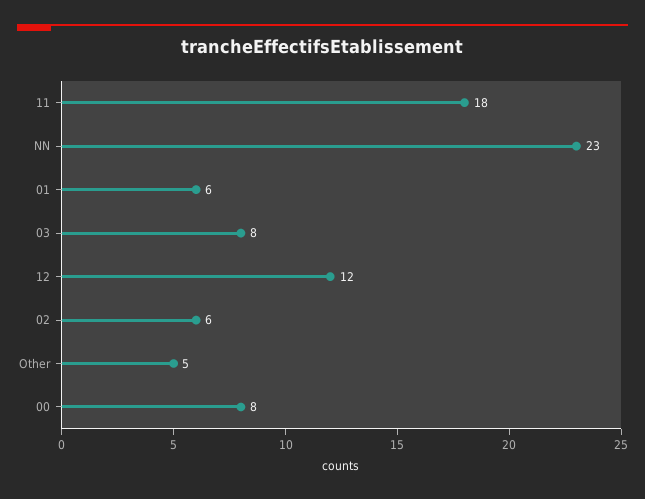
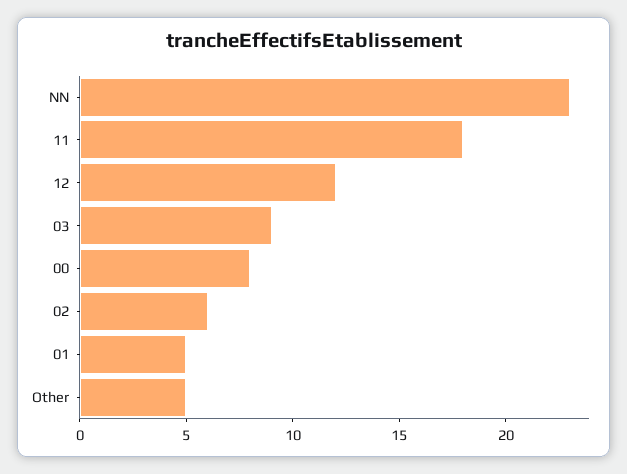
  {
    "11": 18,
    "NN": 23,
-   "01": 6,
+   "01": 5,
-   "03": 8,
+   "03": 9,
    "12": 12,
    "02": 6,
    "Other": 5,
    "00": 8
  }

